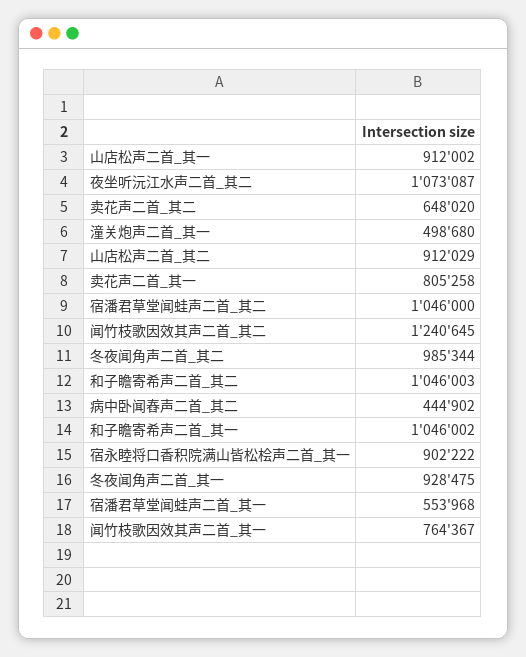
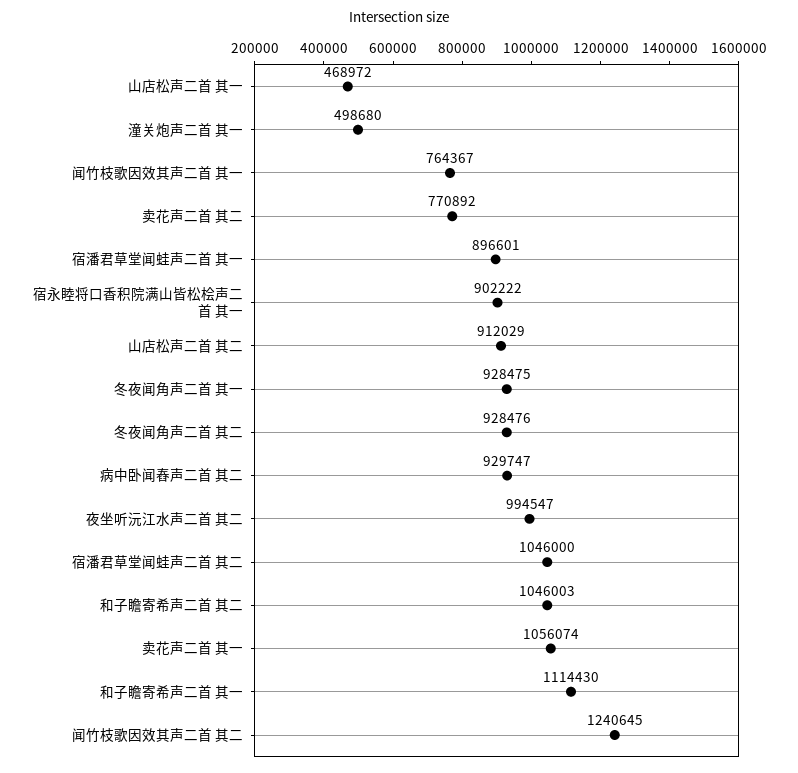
  {
-   "山店松声二首_其一": 912002,
+   "山店松声二首_其一": 468972,
-   "夜坐听沅江水声二首_其二": 1073087,
+   "夜坐听沅江水声二首_其二": 994547,
-   "卖花声二首_其二": 648020,
+   "卖花声二首_其二": 770892,
    "潼关炮声二首_其一": 498680,
    "山店松声二首_其二": 912029,
-   "卖花声二首_其一": 805258,
+   "卖花声二首_其一": 1056074,
    "宿潘君草堂闻蛙声二首_其二": 1046000,
    "闻竹枝歌因效其声二首_其二": 1240645,
-   "冬夜闻角声二首_其二": 985344,
+   "冬夜闻角声二首_其二": 928476,
    "和子瞻寄希声二首_其二": 1046003,
-   "病中卧闻舂声二首_其二": 444902,
+   "病中卧闻舂声二首_其二": 929747,
-   "和子瞻寄希声二首_其一": 1046002,
+   "和子瞻寄希声二首_其一": 1114430,
    "宿永睦将口香积院满山皆松桧声二首_其一": 902222,
    "冬夜闻角声二首_其一": 928475,
-   "宿潘君草堂闻蛙声二首_其一": 553968,
+   "宿潘君草堂闻蛙声二首_其一": 896601,
    "闻竹枝歌因效其声二首_其一": 764367
  }

